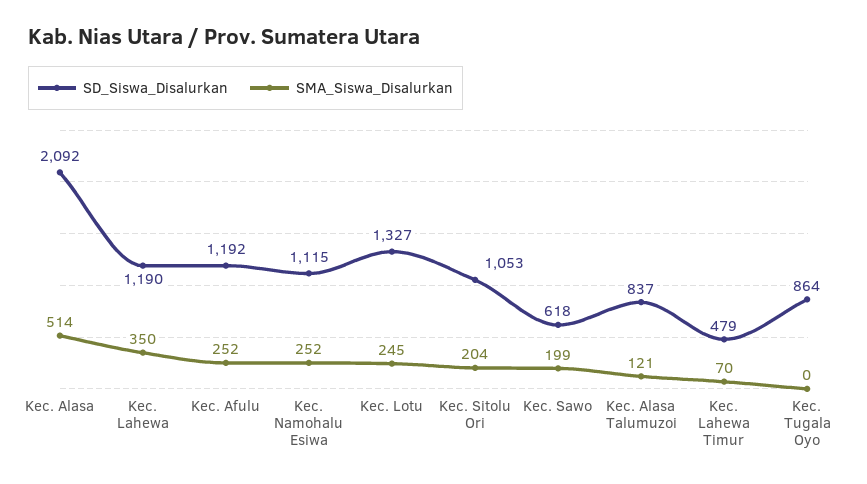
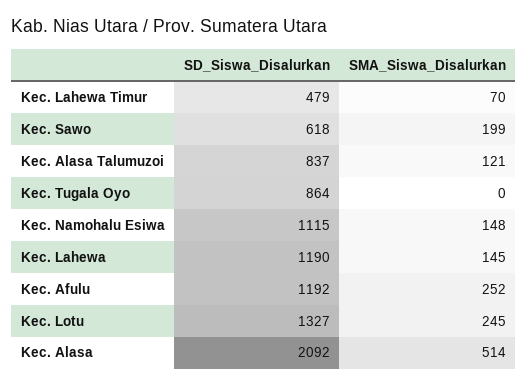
  {
    "SD_Siswa_Disalurkan": {
      "Kec. Alasa": 2092,
      "Kec. Lahewa": 1190,
      "Kec. Afulu": 1192,
      "Kec. Namohalu Esiwa": 1115,
      "Kec. Lotu": 1327,
-     "Kec. Sitolu Ori": 1053,
      "Kec. Sawo": 618,
      "Kec. Alasa Talumuzoi": 837,
      "Kec. Lahewa Timur": 479,
      "Kec. Tugala Oyo": 864
    },
    "SMA_Siswa_Disalurkan": {
      "Kec. Alasa": 514,
-     "Kec. Lahewa": 350,
+     "Kec. Lahewa": 145,
      "Kec. Afulu": 252,
-     "Kec. Namohalu Esiwa": 252,
+     "Kec. Namohalu Esiwa": 148,
      "Kec. Lotu": 245,
-     "Kec. Sitolu Ori": 204,
      "Kec. Sawo": 199,
      "Kec. Alasa Talumuzoi": 121,
      "Kec. Lahewa Timur": 70,
      "Kec. Tugala Oyo": 0
    }
  }

